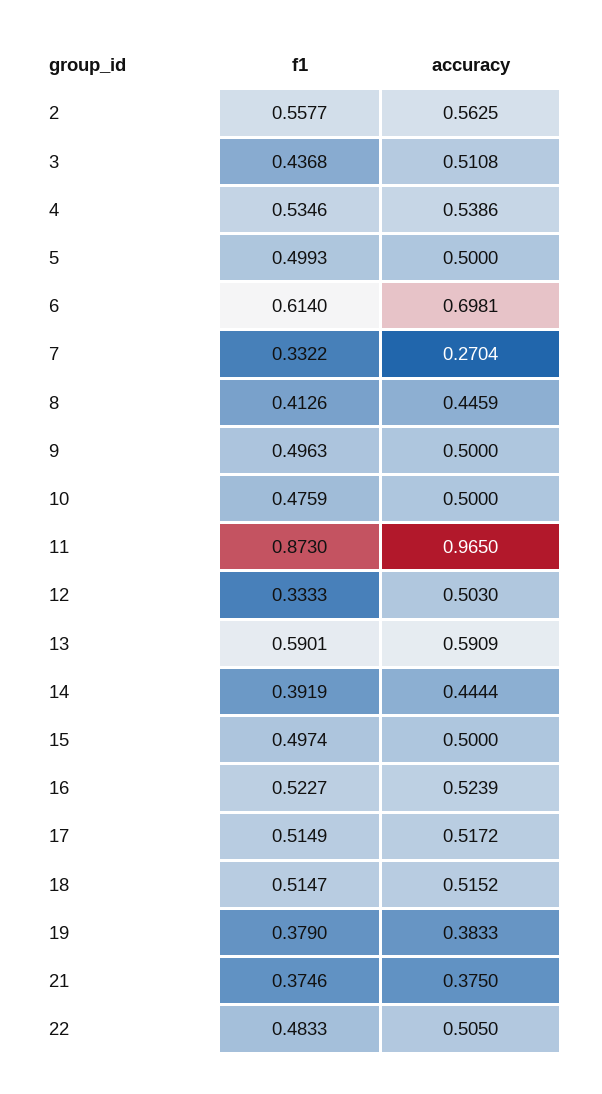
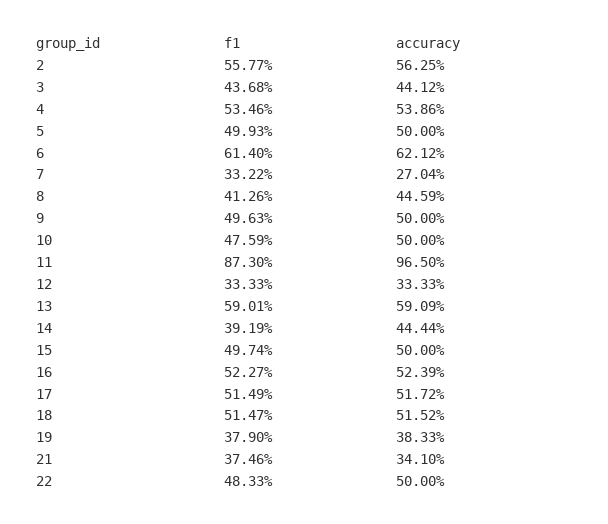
  {
    "f1": {
      "2": 0.5577,
      "3": 0.4368,
      "4": 0.5346,
      "5": 0.4993,
      "6": 0.614,
      "7": 0.3322,
      "8": 0.4126,
      "9": 0.4963,
      "10": 0.4759,
      "11": 0.873,
      "12": 0.3333,
      "13": 0.5901,
      "14": 0.3919,
      "15": 0.4974,
      "16": 0.5227,
      "17": 0.5149,
      "18": 0.5147,
      "19": 0.379,
      "21": 0.3746,
      "22": 0.4833
    },
    "accuracy": {
      "2": 0.5625,
-     "3": 0.5108,
+     "3": 0.4412,
      "4": 0.5386,
      "5": 0.5,
-     "6": 0.6981,
+     "6": 0.6212,
      "7": 0.2704,
      "8": 0.4459,
      "9": 0.5,
      "10": 0.5,
      "11": 0.965,
-     "12": 0.503,
+     "12": 0.3333,
      "13": 0.5909,
      "14": 0.4444,
      "15": 0.5,
      "16": 0.5239,
      "17": 0.5172,
      "18": 0.5152,
      "19": 0.3833,
-     "21": 0.375,
+     "21": 0.341,
-     "22": 0.505
+     "22": 0.5
    }
  }

